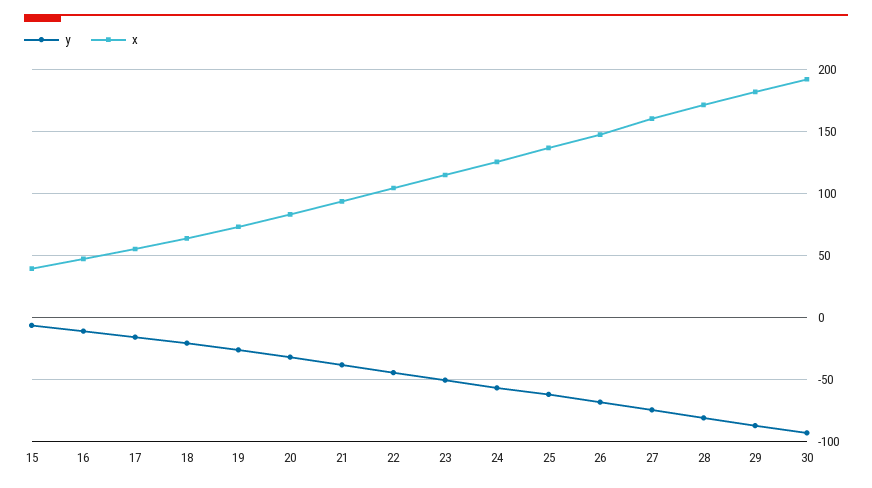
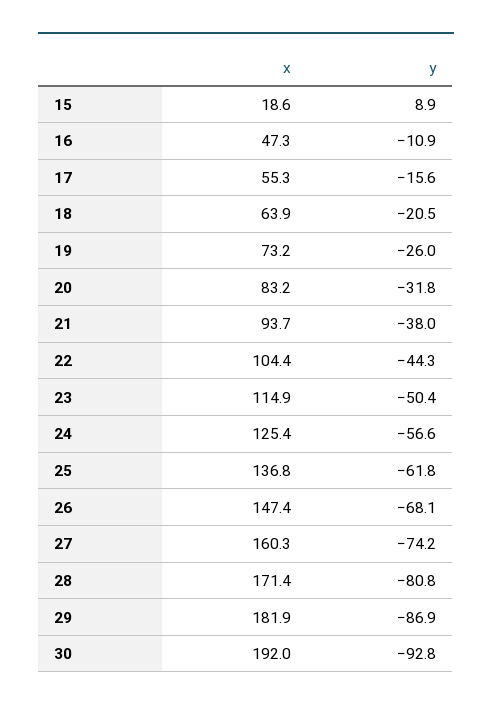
  {
    "y": {
-     "15": -5,
+     "15": 8.9,
      "16": -10.9,
      "17": -15.6,
      "18": -20.5,
      "19": -26,
      "20": -31.8,
      "21": -38,
      "22": -44.3,
      "23": -50.4,
      "24": -56.6,
      "25": -61.8,
      "26": -68.1,
      "27": -74.2,
      "28": -80.8,
      "29": -86.9,
      "30": -92.8
    },
    "x": {
-     "15": 40,
+     "15": 18.6,
      "16": 47.3,
      "17": 55.3,
      "18": 63.9,
      "19": 73.2,
      "20": 83.2,
      "21": 93.7,
      "22": 104.4,
      "23": 114.9,
      "24": 125.4,
      "25": 136.8,
      "26": 147.4,
      "27": 160.3,
      "28": 171.4,
      "29": 181.9,
      "30": 192
    }
  }

